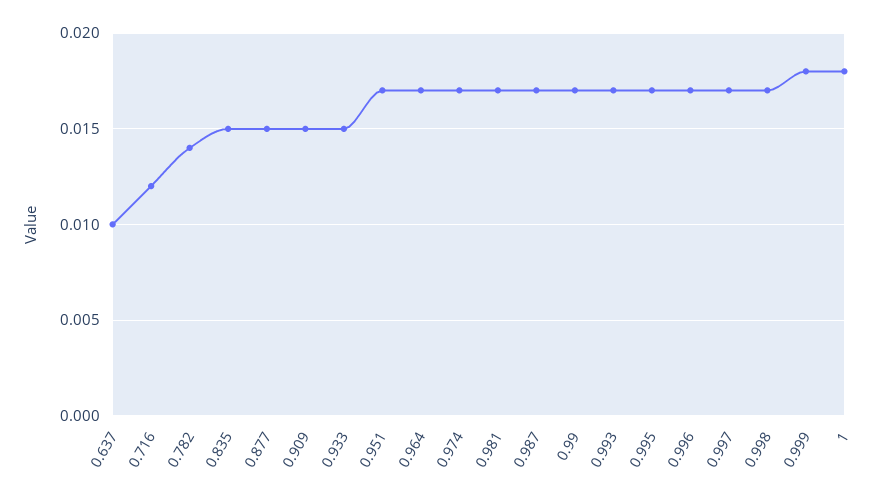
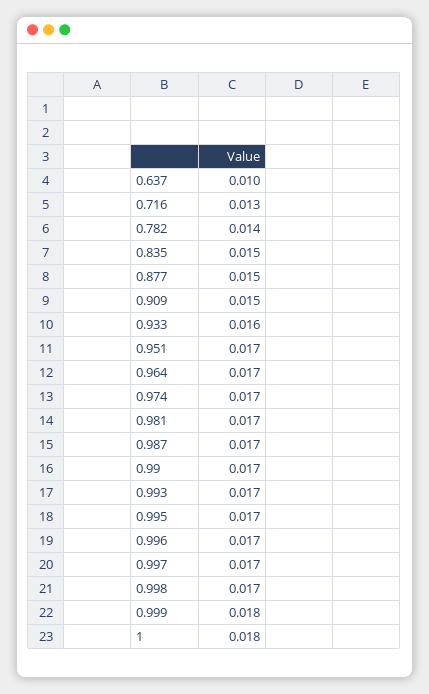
  {
    "0.637": 0.01,
-   "0.716": 0.012,
+   "0.716": 0.013,
    "0.782": 0.014,
    "0.835": 0.015,
    "0.877": 0.015,
    "0.909": 0.015,
-   "0.933": 0.015,
+   "0.933": 0.016,
    "0.951": 0.017,
    "0.964": 0.017,
    "0.974": 0.017,
    "0.981": 0.017,
    "0.987": 0.017,
    "0.99": 0.017,
    "0.993": 0.017,
    "0.995": 0.017,
    "0.996": 0.017,
    "0.997": 0.017,
    "0.998": 0.017,
    "0.999": 0.018,
    "1": 0.018
  }

